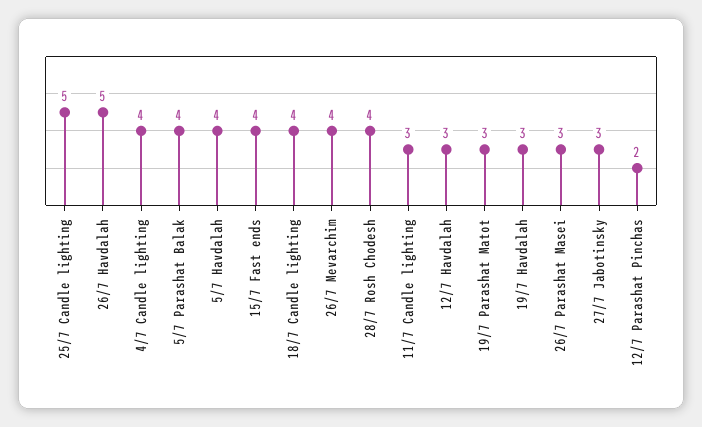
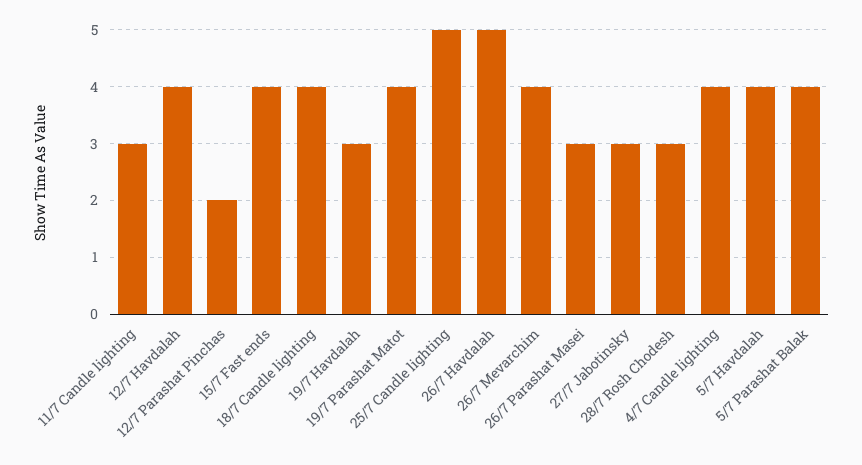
  {
    "25/7 Candle lighting": 5,
    "26/7 Havdalah": 5,
    "4/7 Candle lighting": 4,
    "5/7 Parashat Balak": 4,
    "5/7 Havdalah": 4,
    "15/7 Fast ends": 4,
    "18/7 Candle lighting": 4,
    "26/7 Mevarchim": 4,
-   "28/7 Rosh Chodesh": 4,
+   "28/7 Rosh Chodesh": 3,
    "11/7 Candle lighting": 3,
-   "12/7 Havdalah": 3,
+   "12/7 Havdalah": 4,
-   "19/7 Parashat Matot": 3,
+   "19/7 Parashat Matot": 4,
    "19/7 Havdalah": 3,
    "26/7 Parashat Masei": 3,
    "27/7 Jabotinsky": 3,
    "12/7 Parashat Pinchas": 2
  }

